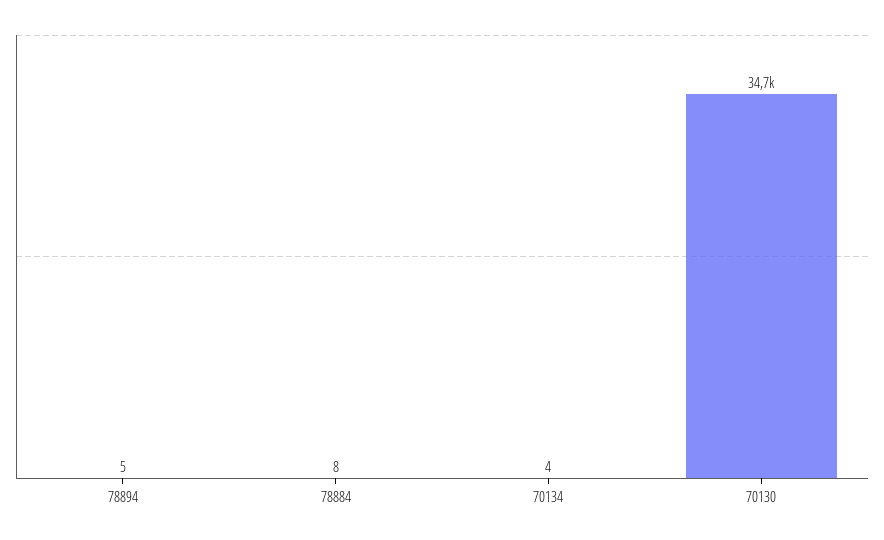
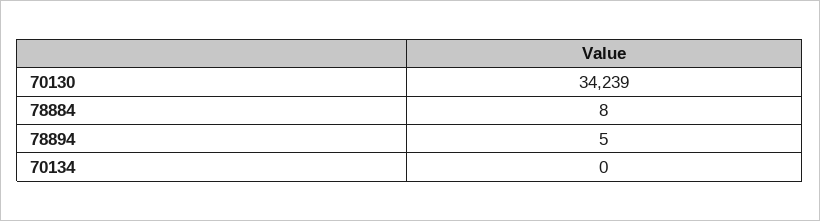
  {
    "78894": 5,
    "78884": 8,
-   "70134": 4,
+   "70134": 0,
-   "70130": 34700
+   "70130": 34239
  }

